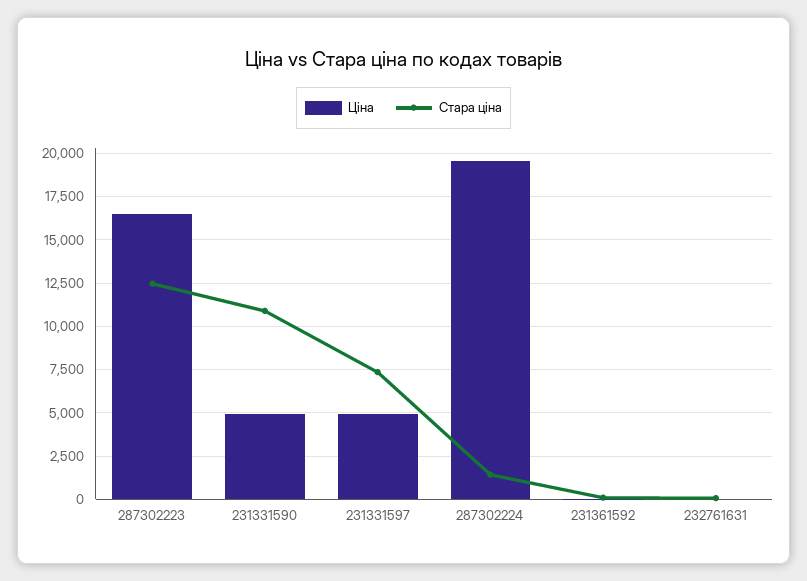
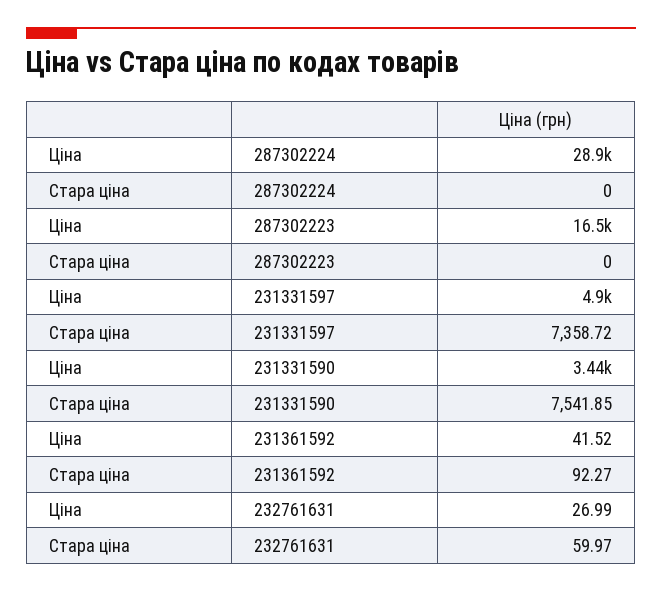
  {
    "Ціна": {
      "287302223": 16500,
-     "231331590": 5000,
+     "231331590": 3440,
      "231331597": 4900,
-     "287302224": 19500,
+     "287302224": 28900,
      "231361592": 41.52,
      "232761631": 26.99
    },
    "Стара ціна": {
-     "287302223": 12500,
+     "287302223": 0,
-     "231331590": 11000,
+     "231331590": 7541.85,
      "231331597": 7358.72,
-     "287302224": 1500,
+     "287302224": 0,
      "231361592": 92.27,
      "232761631": 59.97
    }
  }

